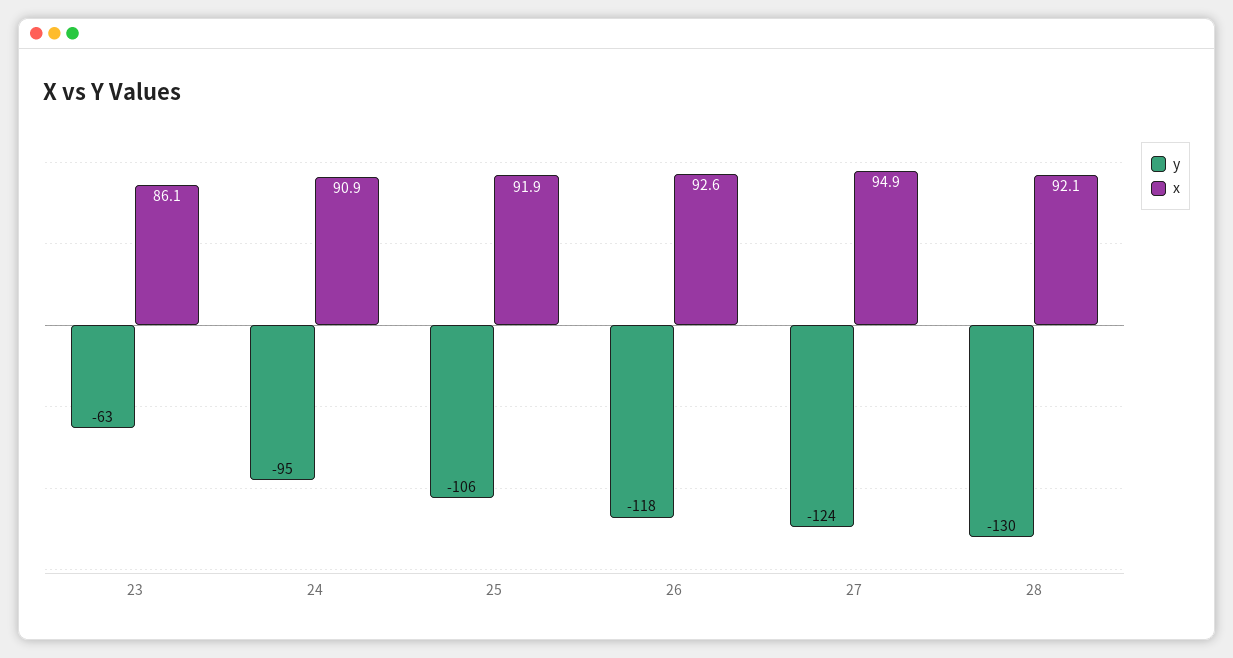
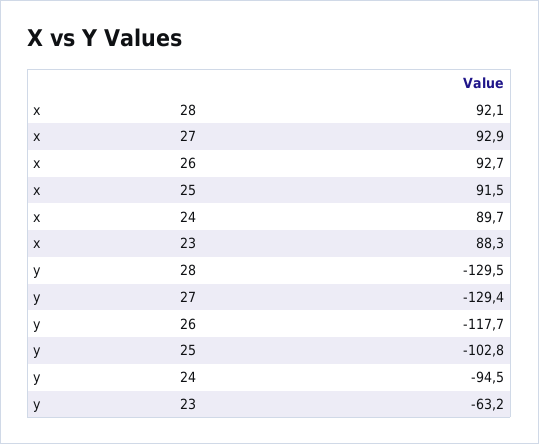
  {
    "y": {
      "23": -63.2,
      "24": -94.5,
-     "25": -106,
+     "25": -102.8,
      "26": -117.7,
-     "27": -124,
+     "27": -129.4,
      "28": -129.5
    },
    "x": {
-     "23": 86.1,
+     "23": 88.3,
-     "24": 90.9,
+     "24": 89.7,
-     "25": 91.9,
+     "25": 91.5,
-     "26": 92.6,
+     "26": 92.7,
-     "27": 94.9,
+     "27": 92.9,
      "28": 92.1
    }
  }

